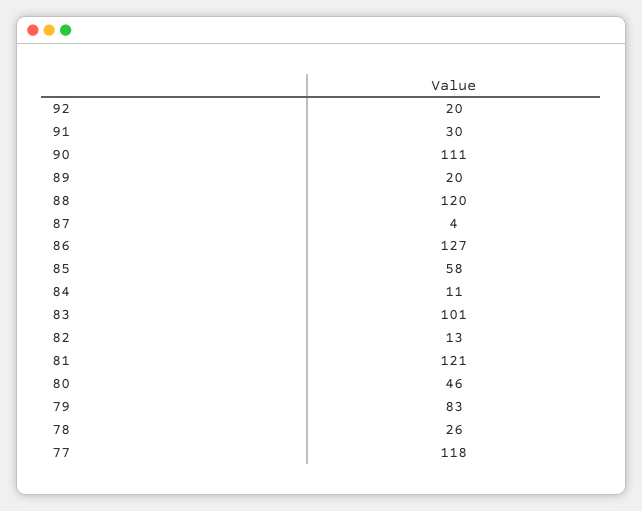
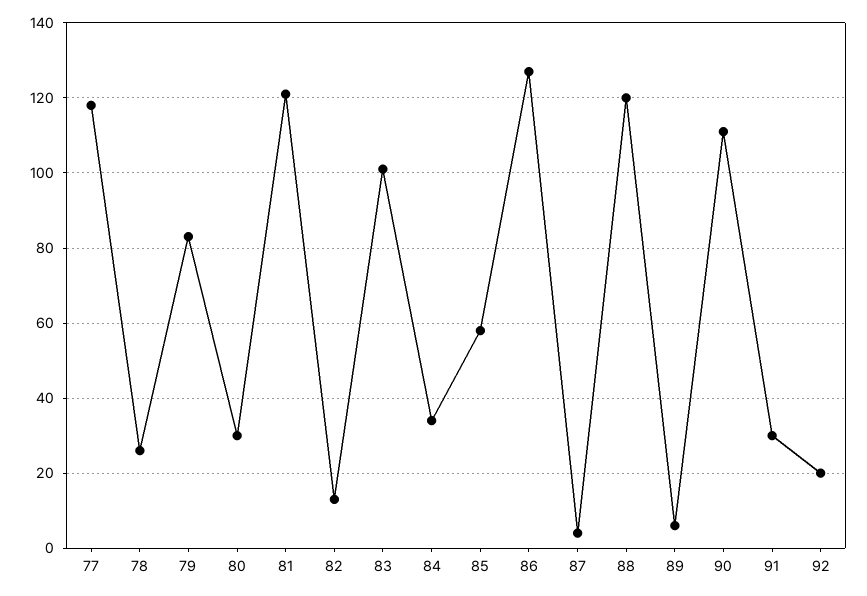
  {
    "92": 20,
    "91": 30,
    "90": 111,
-   "89": 20,
+   "89": 5,
    "88": 120,
    "87": 4,
    "86": 127,
    "85": 58,
-   "84": 11,
+   "84": 35,
    "83": 101,
    "82": 13,
    "81": 121,
-   "80": 46,
+   "80": 30,
    "79": 83,
    "78": 26,
    "77": 118
  }

